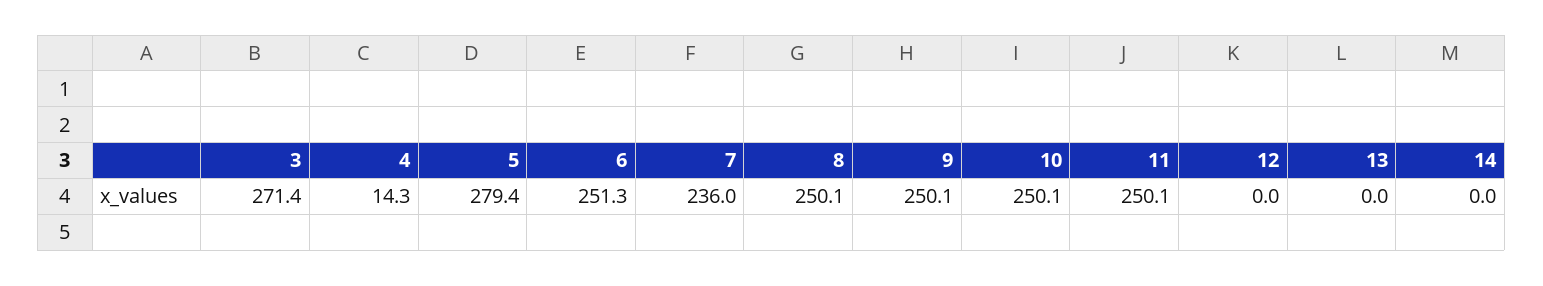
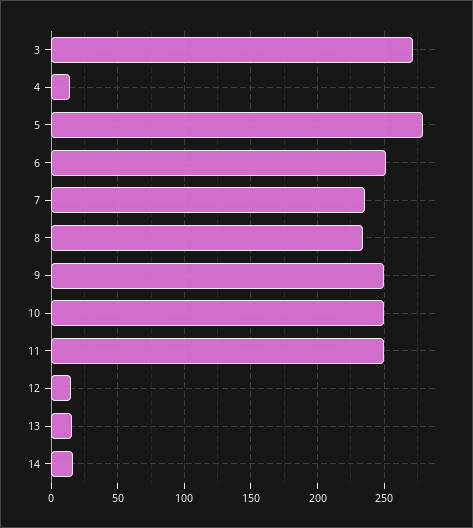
  {
    "3": 271.4,
    "4": 14.3,
    "5": 279.4,
    "6": 251.3,
    "7": 236,
-   "8": 250.1,
+   "8": 235,
    "9": 250.1,
    "10": 250.1,
    "11": 250.1,
-   "12": 0,
+   "12": 15,
-   "13": 0,
+   "13": 15,
-   "14": 0
+   "14": 15
  }

